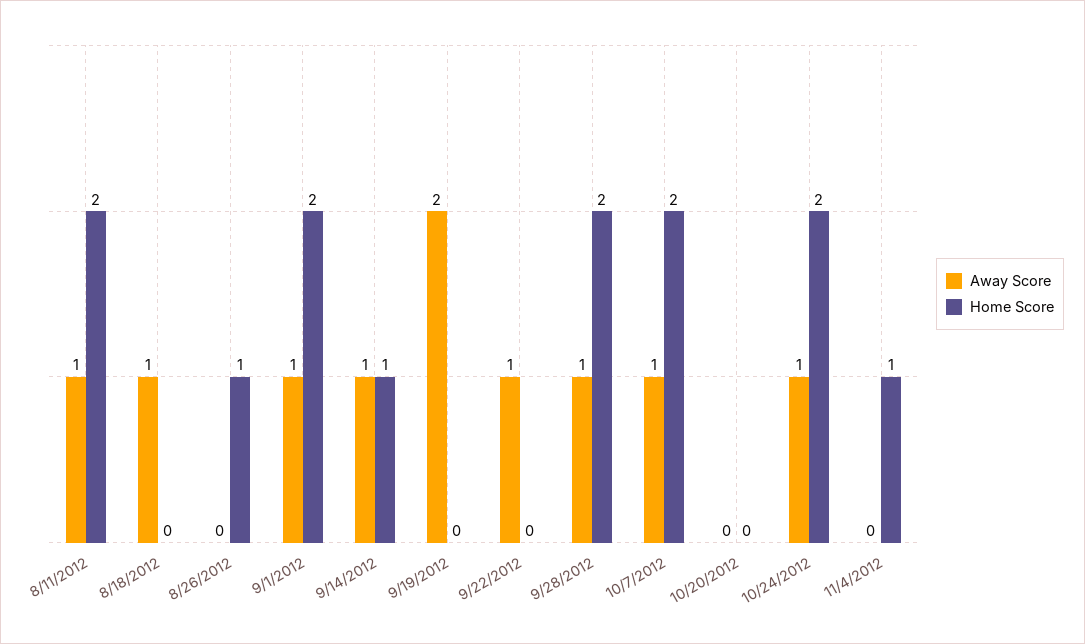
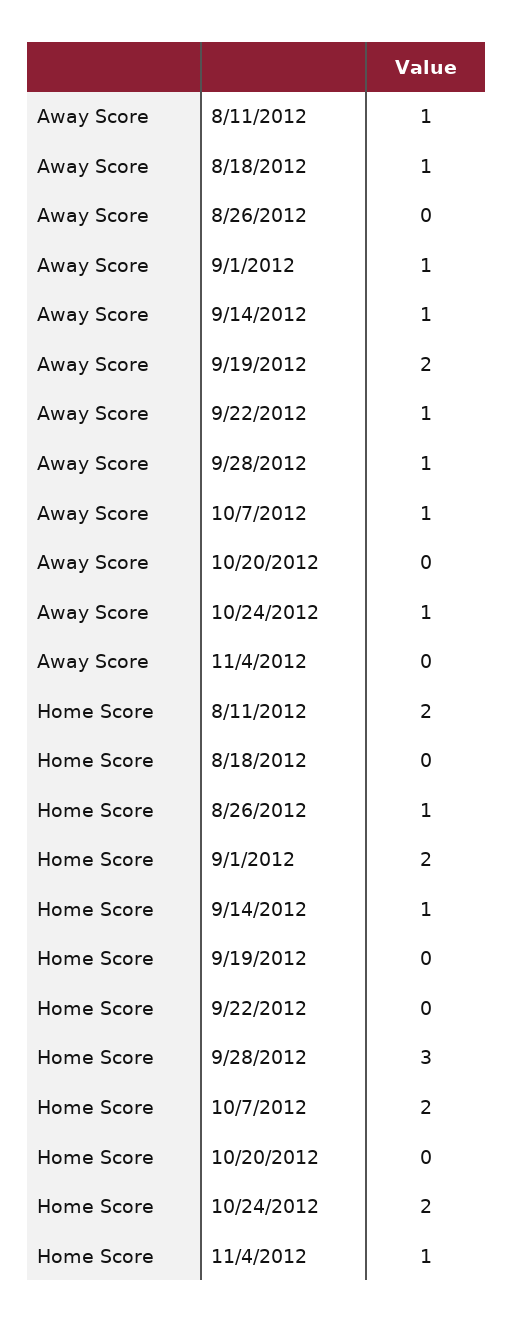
  {
    "Away Score": {
      "8/11/2012": 1,
      "8/18/2012": 1,
      "8/26/2012": 0,
      "9/1/2012": 1,
      "9/14/2012": 1,
      "9/19/2012": 2,
      "9/22/2012": 1,
      "9/28/2012": 1,
      "10/7/2012": 1,
      "10/20/2012": 0,
      "10/24/2012": 1,
      "11/4/2012": 0
    },
    "Home Score": {
      "8/11/2012": 2,
      "8/18/2012": 0,
      "8/26/2012": 1,
      "9/1/2012": 2,
      "9/14/2012": 1,
      "9/19/2012": 0,
      "9/22/2012": 0,
-     "9/28/2012": 2,
+     "9/28/2012": 3,
      "10/7/2012": 2,
      "10/20/2012": 0,
      "10/24/2012": 2,
      "11/4/2012": 1
    }
  }

